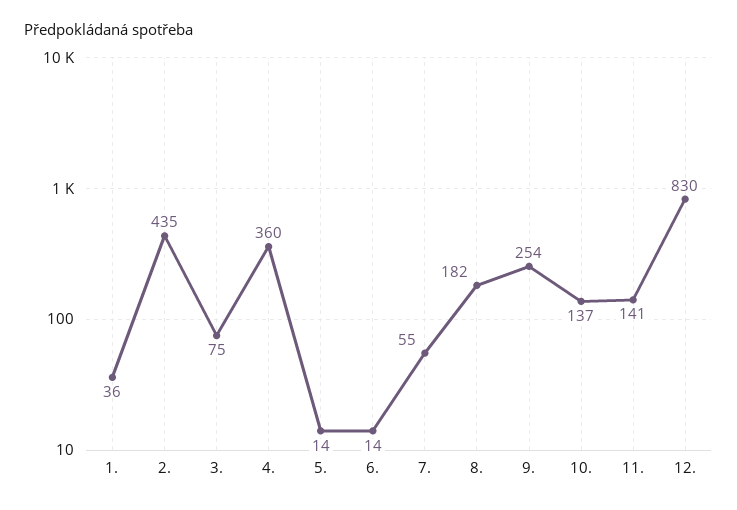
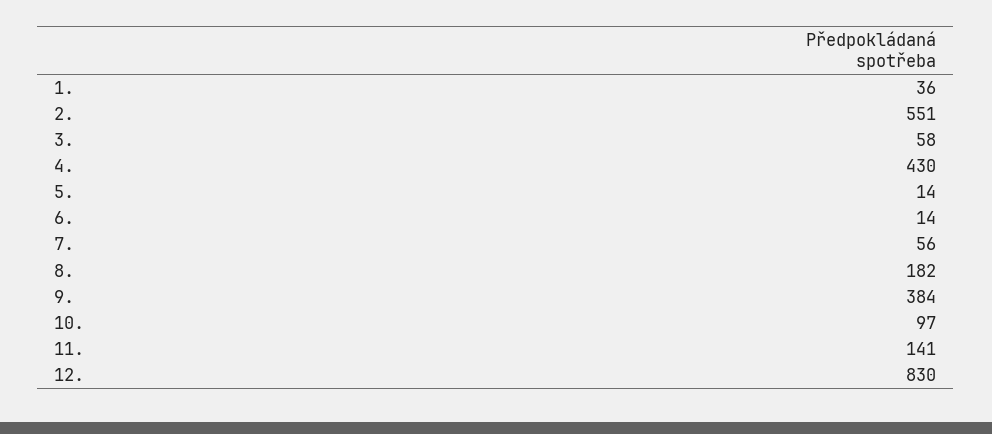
  {
    "1.": 36,
-   "2.": 435,
+   "2.": 551,
-   "3.": 75,
+   "3.": 58,
-   "4.": 360,
+   "4.": 430,
    "5.": 14,
    "6.": 14,
-   "7.": 55,
+   "7.": 56,
    "8.": 182,
-   "9.": 254,
+   "9.": 384,
-   "10.": 137,
+   "10.": 97,
    "11.": 141,
    "12.": 830
  }

